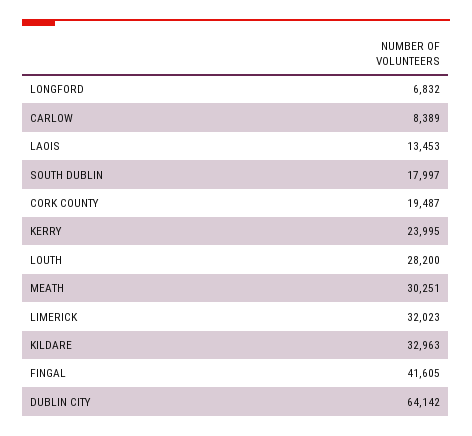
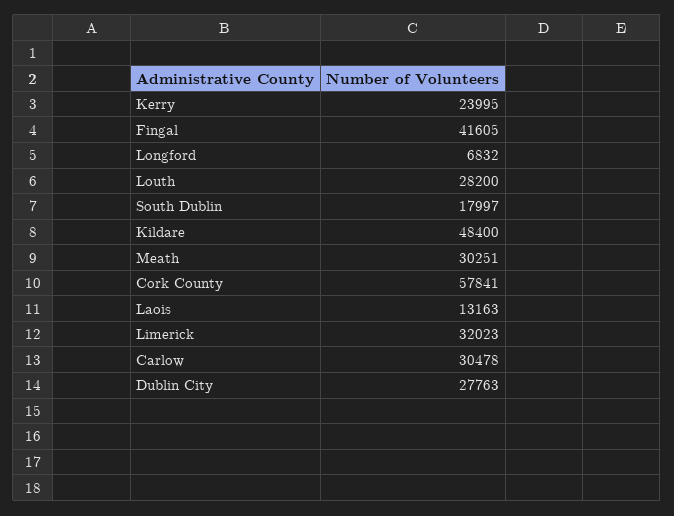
  {
    "LONGFORD": 6832,
-   "CARLOW": 8389,
+   "CARLOW": 30478,
-   "LAOIS": 13453,
+   "LAOIS": 13163,
    "SOUTH DUBLIN": 17997,
-   "CORK COUNTY": 19487,
+   "CORK COUNTY": 57841,
    "KERRY": 23995,
    "LOUTH": 28200,
    "MEATH": 30251,
    "LIMERICK": 32023,
-   "KILDARE": 32963,
+   "KILDARE": 48400,
    "FINGAL": 41605,
-   "DUBLIN CITY": 64142
+   "DUBLIN CITY": 27763
  }

